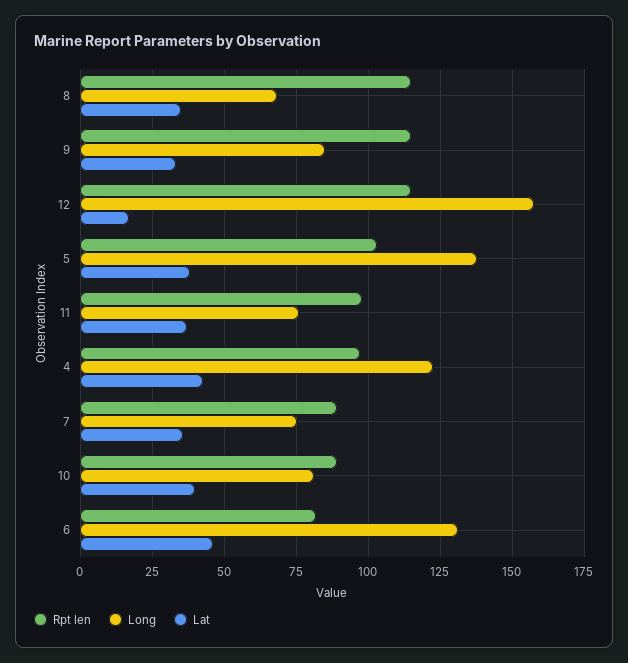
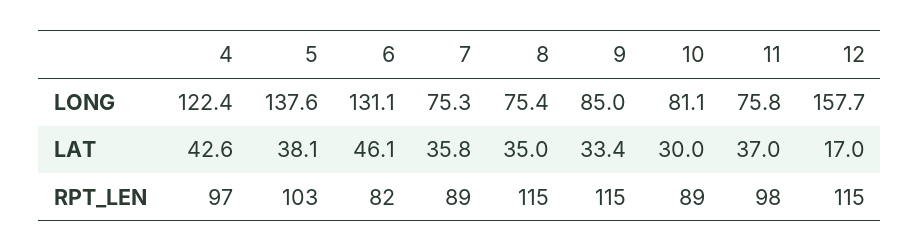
  {
    "Rpt len": {
      "8": 115,
      "9": 115,
      "12": 115,
      "5": 103,
      "11": 98,
      "4": 97,
      "7": 89,
      "10": 89,
      "6": 82
    },
    "Long": {
-     "8": 67.5,
+     "8": 75.4,
      "9": 85,
      "12": 157.7,
      "5": 137.6,
      "11": 75.8,
      "4": 122.4,
      "7": 75.3,
      "10": 81.1,
      "6": 131.1
    },
    "Lat": {
      "8": 35,
      "9": 33.4,
      "12": 17,
      "5": 38.1,
      "11": 37,
      "4": 42.6,
      "7": 35.8,
-     "10": 40,
+     "10": 30,
      "6": 46.1
    }
  }

